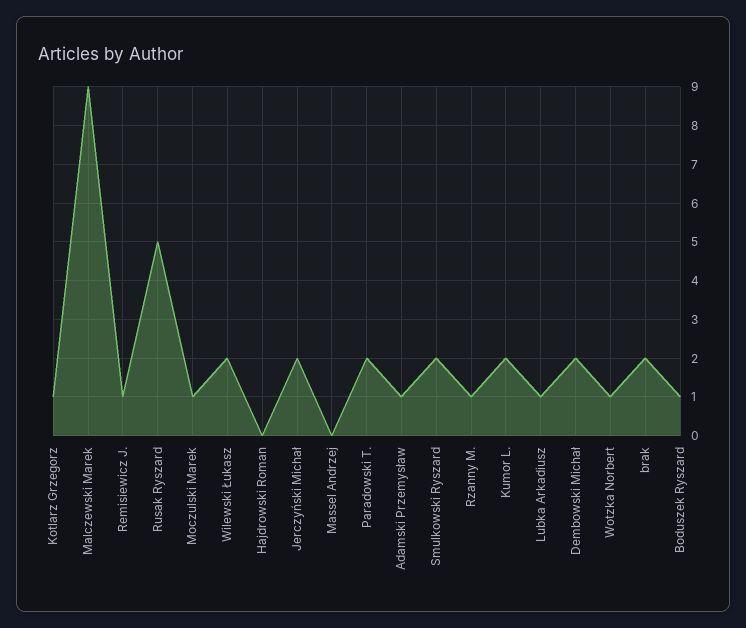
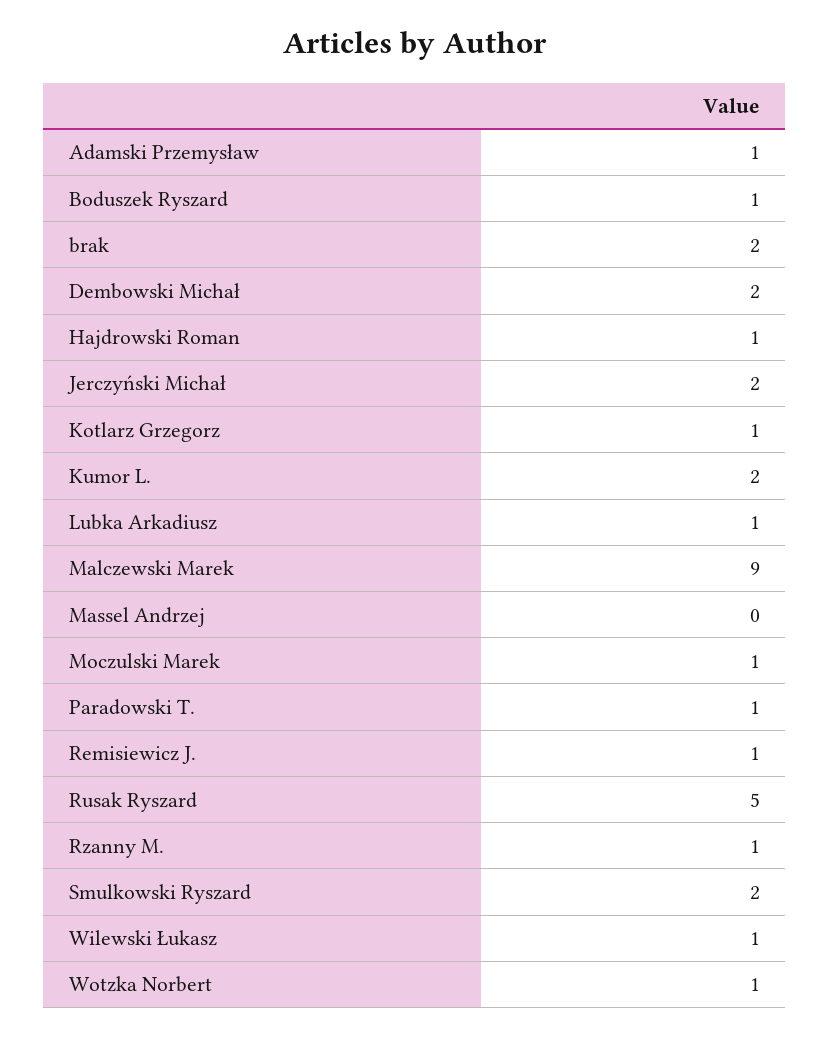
  {
    "Kotlarz Grzegorz": 1,
    "Malczewski Marek": 9,
    "Remisiewicz J.": 1,
    "Rusak Ryszard": 5,
    "Moczulski Marek": 1,
-   "Wilewski Łukasz": 2,
+   "Wilewski Łukasz": 1,
-   "Hajdrowski Roman": 0,
+   "Hajdrowski Roman": 1,
    "Jerczyński Michał": 2,
    "Massel Andrzej": 0,
-   "Paradowski T.": 2,
+   "Paradowski T.": 1,
    "Adamski Przemysław": 1,
    "Smulkowski Ryszard": 2,
    "Rzanny M.": 1,
    "Kumor L.": 2,
    "Lubka Arkadiusz": 1,
    "Dembowski Michał": 2,
    "Wotzka Norbert": 1,
    "brak": 2,
    "Boduszek Ryszard": 1
  }

